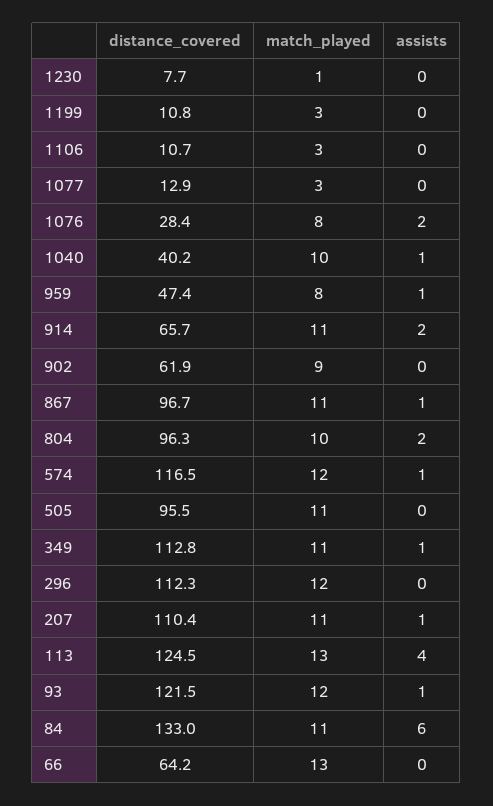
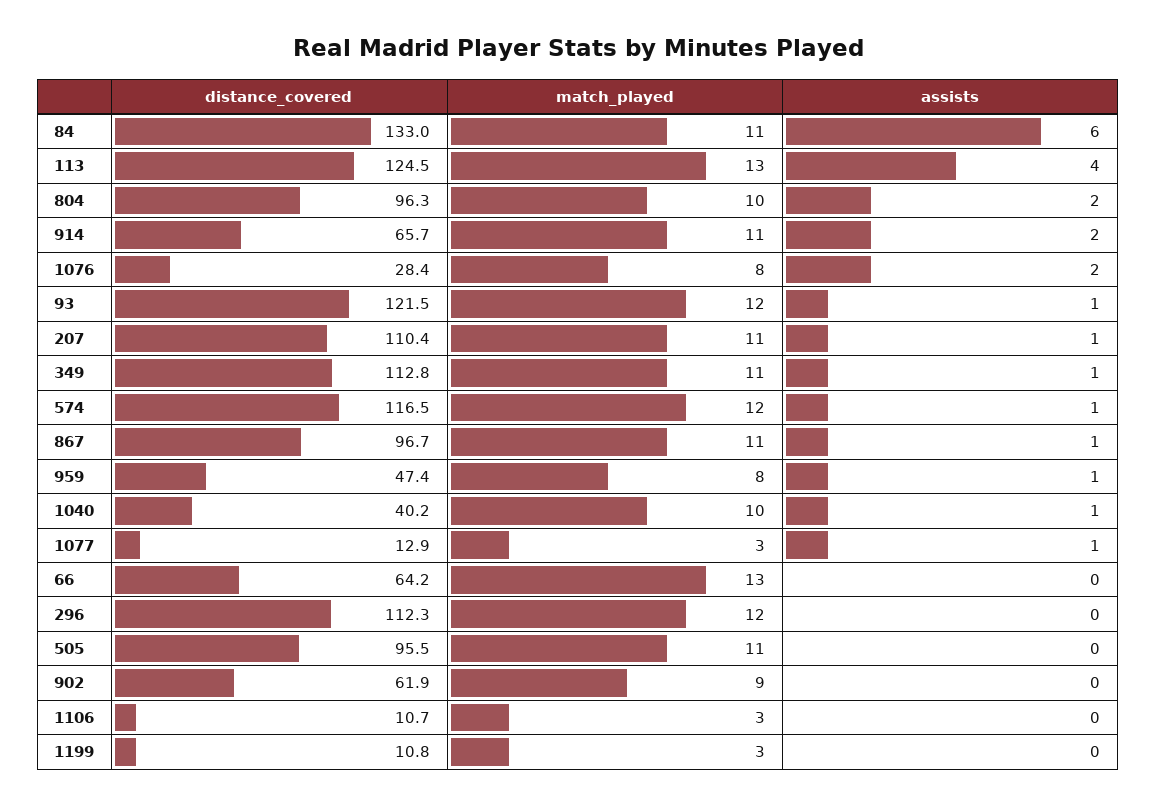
  {
    "distance_covered": {
-     "1230": 7.7,
      "1199": 10.8,
      "1106": 10.7,
      "1077": 12.9,
      "1076": 28.4,
      "1040": 40.2,
      "959": 47.4,
      "914": 65.7,
      "902": 61.9,
      "867": 96.7,
      "804": 96.3,
      "574": 116.5,
      "505": 95.5,
      "349": 112.8,
      "296": 112.3,
      "207": 110.4,
      "113": 124.5,
      "93": 121.5,
      "84": 133,
      "66": 64.2
    },
    "match_played": {
-     "1230": 1,
      "1199": 3,
      "1106": 3,
      "1077": 3,
      "1076": 8,
      "1040": 10,
      "959": 8,
      "914": 11,
      "902": 9,
      "867": 11,
      "804": 10,
      "574": 12,
      "505": 11,
      "349": 11,
      "296": 12,
      "207": 11,
      "113": 13,
      "93": 12,
      "84": 11,
      "66": 13
    },
    "assists": {
-     "1230": 0,
      "1199": 0,
      "1106": 0,
-     "1077": 0,
+     "1077": 1,
      "1076": 2,
      "1040": 1,
      "959": 1,
      "914": 2,
      "902": 0,
      "867": 1,
      "804": 2,
      "574": 1,
      "505": 0,
      "349": 1,
      "296": 0,
      "207": 1,
      "113": 4,
      "93": 1,
      "84": 6,
      "66": 0
    }
  }

